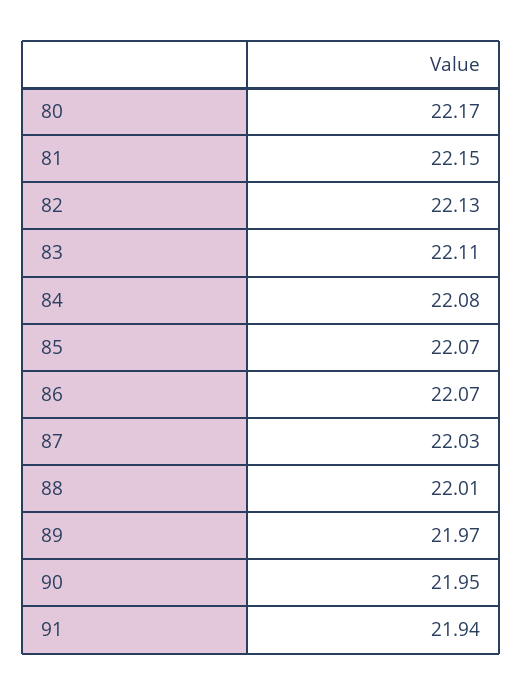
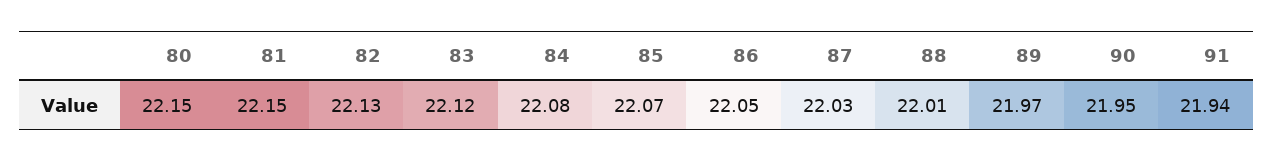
  {
-   "80": 22.17,
+   "80": 22.15,
    "81": 22.15,
    "82": 22.13,
-   "83": 22.11,
+   "83": 22.12,
    "84": 22.08,
    "85": 22.07,
-   "86": 22.07,
+   "86": 22.05,
    "87": 22.03,
    "88": 22.01,
    "89": 21.97,
    "90": 21.95,
    "91": 21.94
  }

